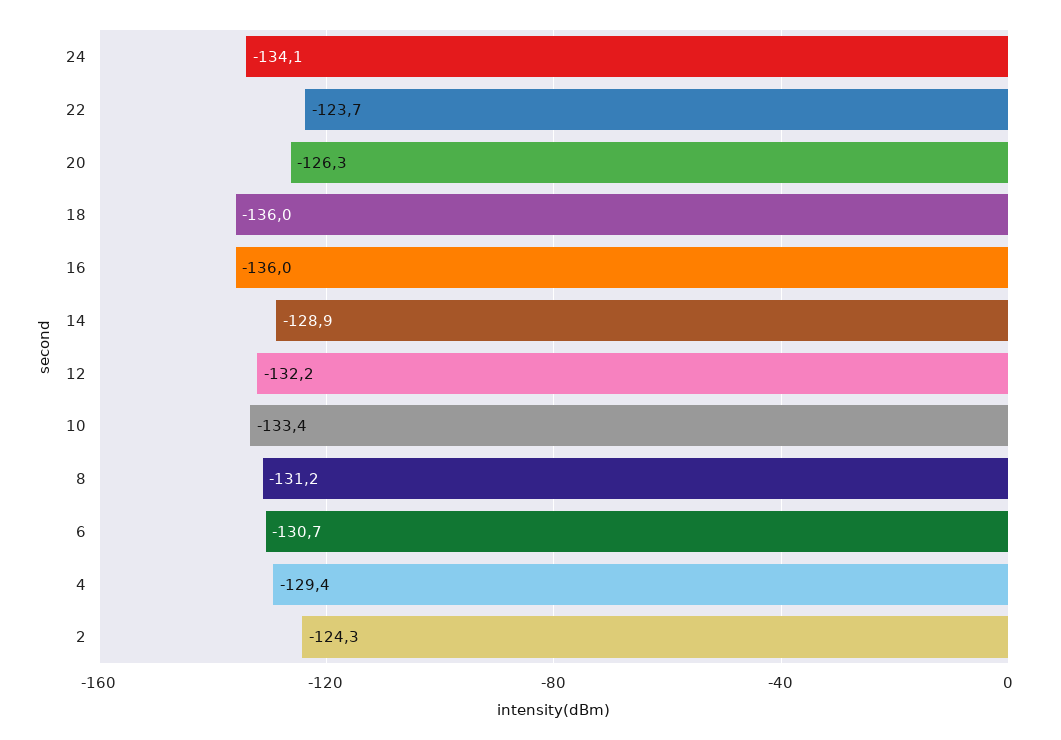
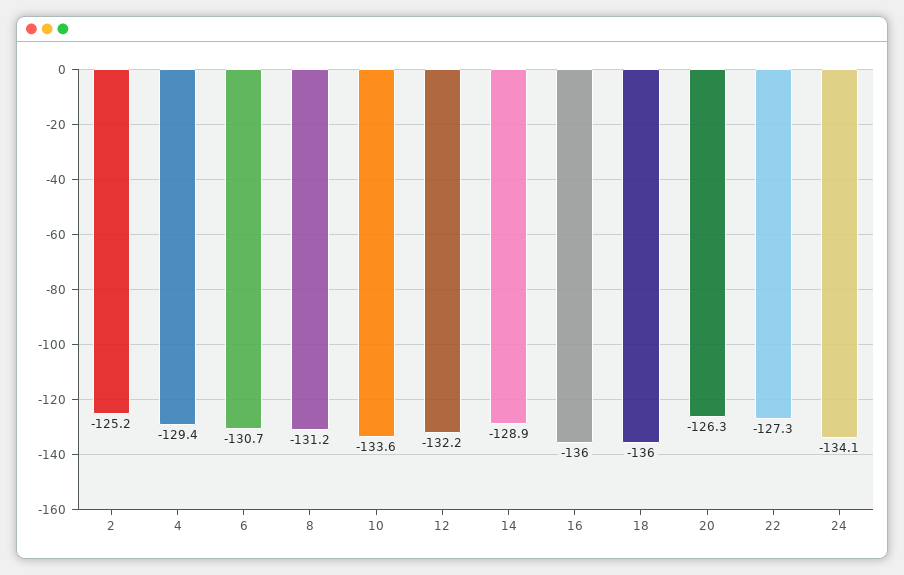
  {
    "24": -134.1,
-   "22": -123.7,
+   "22": -127.3,
    "20": -126.3,
    "18": -136,
    "16": -136,
    "14": -128.9,
    "12": -132.2,
-   "10": -133.4,
+   "10": -133.6,
    "8": -131.2,
    "6": -130.7,
    "4": -129.4,
-   "2": -124.3
+   "2": -125.2
  }

